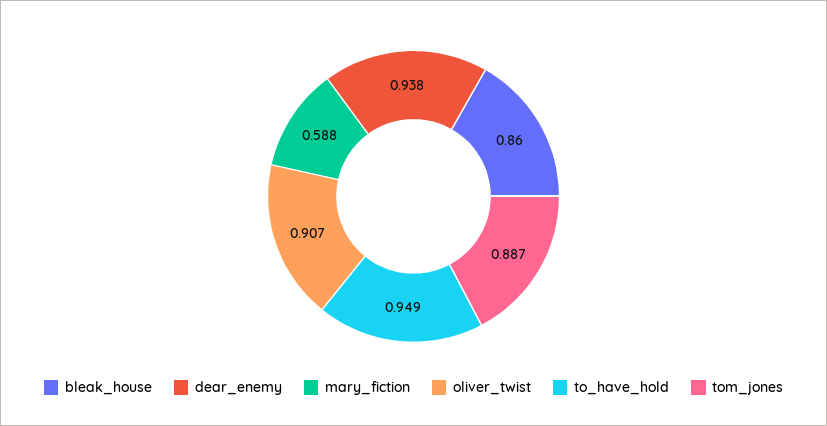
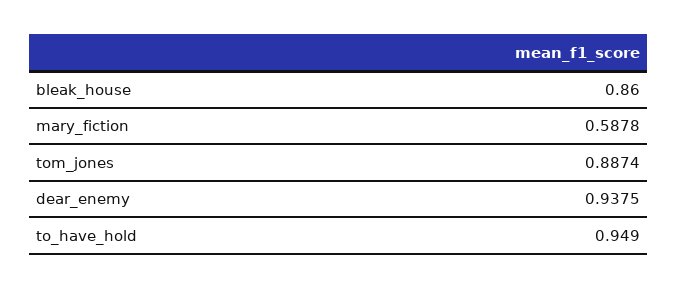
  {
    "bleak_house": 0.86,
    "dear_enemy": 0.9375,
    "mary_fiction": 0.5878,
-   "oliver_twist": 0.907,
    "to_have_hold": 0.949,
    "tom_jones": 0.8874
  }

